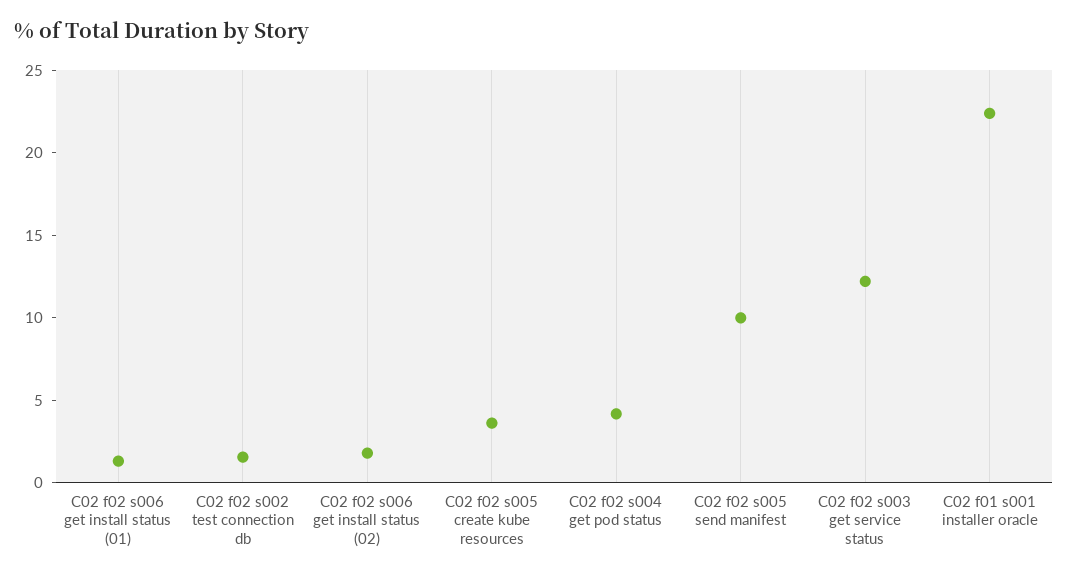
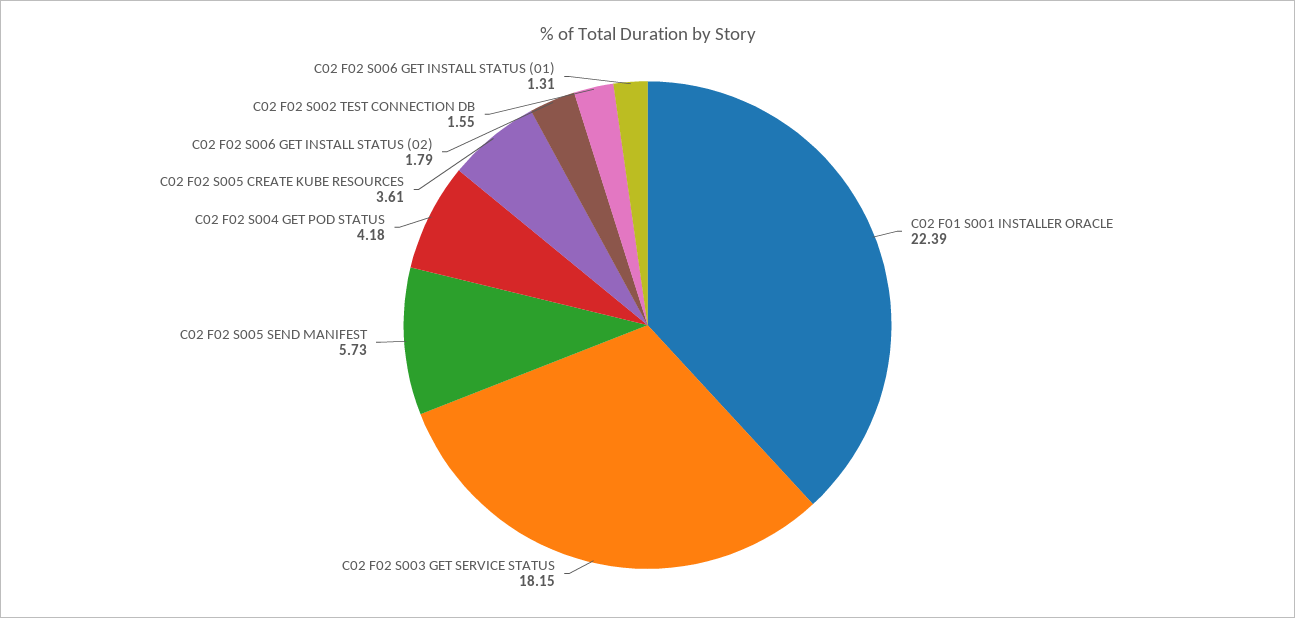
  {
    "C02 f02 s006 get install status (01)": 1.31,
    "C02 f02 s002 test connection db": 1.55,
    "C02 f02 s006 get install status (02)": 1.79,
    "C02 f02 s005 create kube resources": 3.61,
    "C02 f02 s004 get pod status": 4.18,
-   "C02 f02 s005 send manifest": 10,
+   "C02 f02 s005 send manifest": 5.73,
-   "C02 f02 s003 get service status": 12,
+   "C02 f02 s003 get service status": 18.15,
    "C02 f01 s001 installer oracle": 22.39
  }

